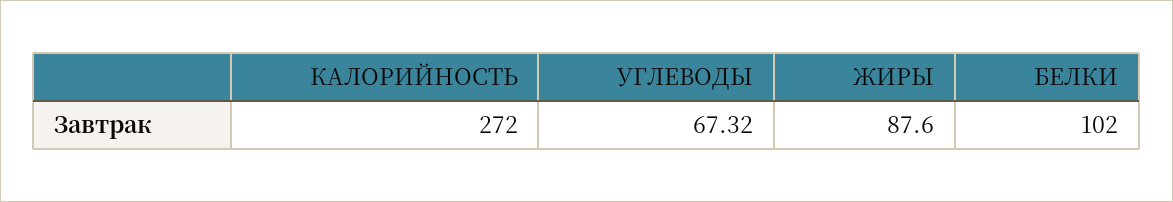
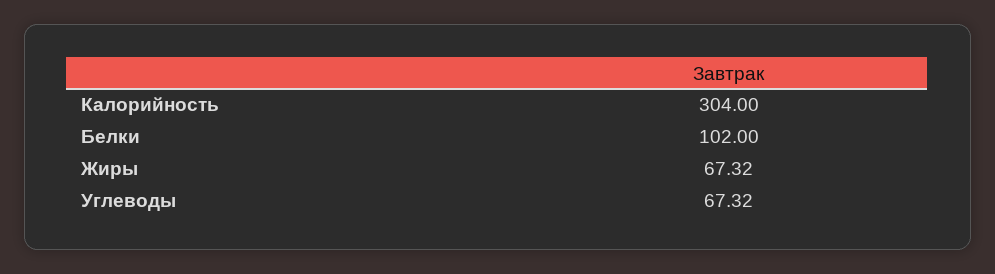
  {
-   "КАЛОРИЙНОСТЬ": 272,
+   "КАЛОРИЙНОСТЬ": 304,
    "УГЛЕВОДЫ": 67.32,
-   "ЖИРЫ": 87.6,
+   "ЖИРЫ": 67.32,
    "БЕЛКИ": 102
  }

